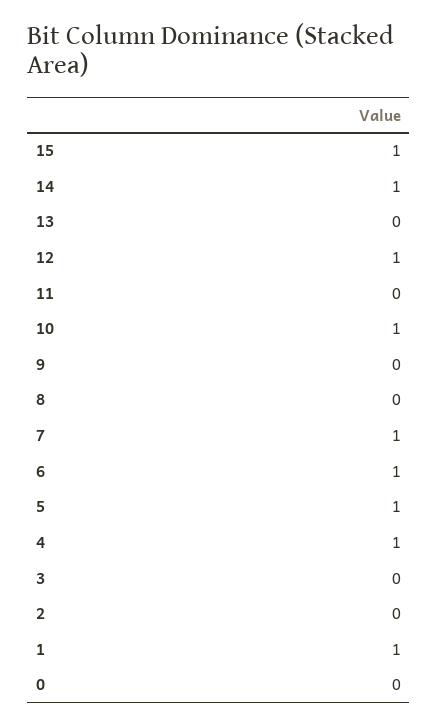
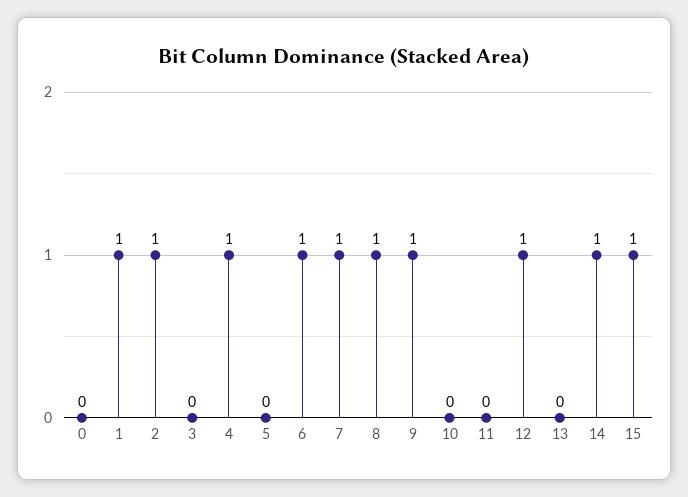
  {
    "15": 1,
    "14": 1,
    "13": 0,
    "12": 1,
    "11": 0,
-   "10": 1,
+   "10": 0,
-   "9": 0,
+   "9": 1,
-   "8": 0,
+   "8": 1,
    "7": 1,
    "6": 1,
-   "5": 1,
+   "5": 0,
    "4": 1,
    "3": 0,
-   "2": 0,
+   "2": 1,
    "1": 1,
    "0": 0
  }

